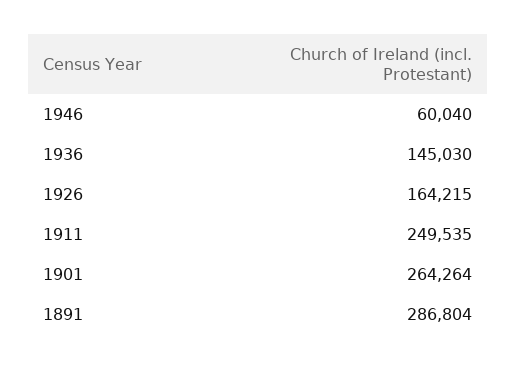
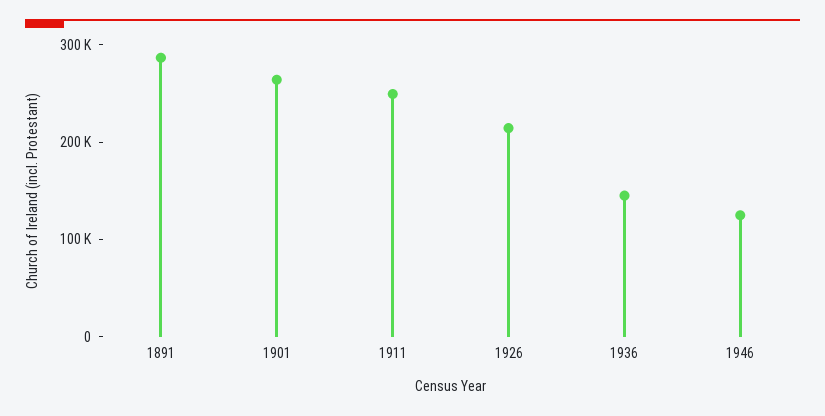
  {
-   "1946": 60040,
+   "1946": 120000,
    "1936": 145030,
-   "1926": 164215,
+   "1926": 220000,
    "1911": 249535,
    "1901": 264264,
    "1891": 286804
  }

